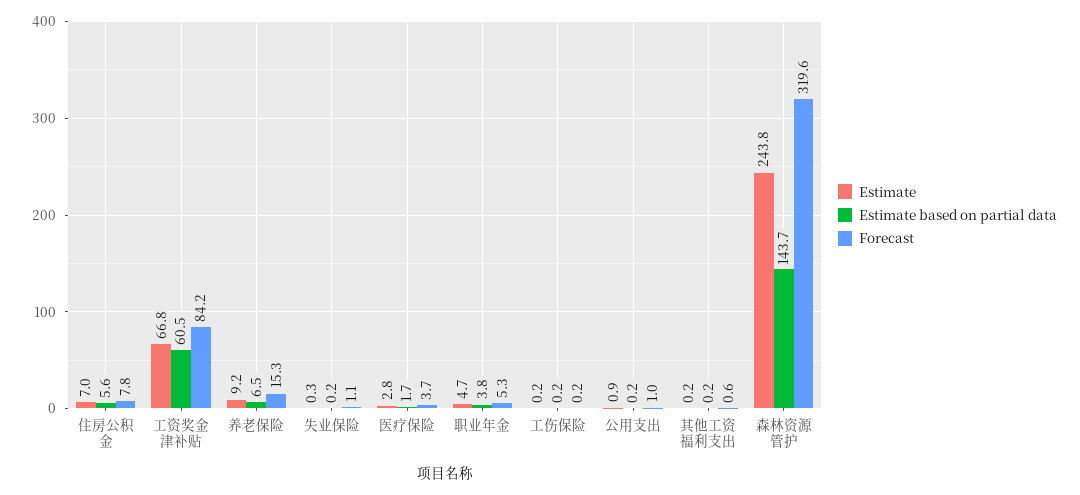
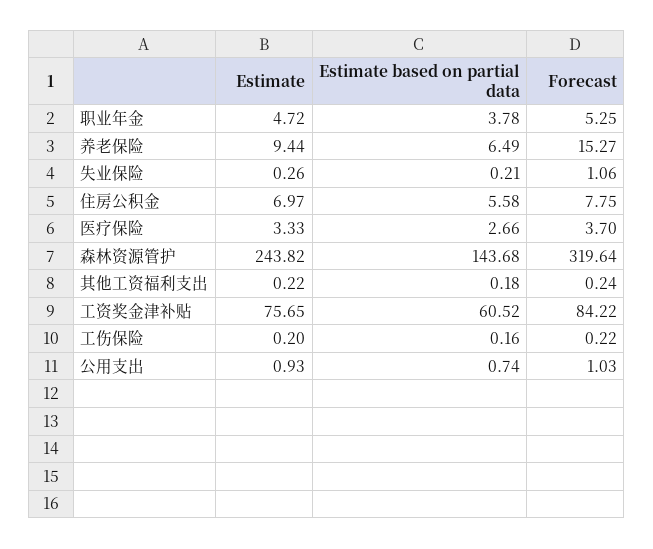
  {
    "Estimate": {
      "住房公积金": 6.97,
-     "工资奖金津补贴": 66.8,
+     "工资奖金津补贴": 75.65,
-     "养老保险": 9.2,
+     "养老保险": 9.44,
      "失业保险": 0.26,
-     "医疗保险": 2.8,
+     "医疗保险": 3.33,
      "职业年金": 4.72,
      "工伤保险": 0.2,
      "公用支出": 0.93,
      "其他工资福利支出": 0.22,
      "森林资源管护": 243.82
    },
    "Estimate based on partial data": {
      "住房公积金": 5.58,
      "工资奖金津补贴": 60.52,
      "养老保险": 6.49,
      "失业保险": 0.21,
-     "医疗保险": 1.7,
+     "医疗保险": 2.66,
      "职业年金": 3.78,
      "工伤保险": 0.16,
-     "公用支出": 0.2,
+     "公用支出": 0.74,
      "其他工资福利支出": 0.18,
      "森林资源管护": 143.68
    },
    "Forecast": {
      "住房公积金": 7.75,
      "工资奖金津补贴": 84.22,
      "养老保险": 15.27,
      "失业保险": 1.06,
      "医疗保险": 3.7,
      "职业年金": 5.25,
      "工伤保险": 0.22,
      "公用支出": 1.03,
-     "其他工资福利支出": 0.6,
+     "其他工资福利支出": 0.24,
      "森林资源管护": 319.64
    }
  }

